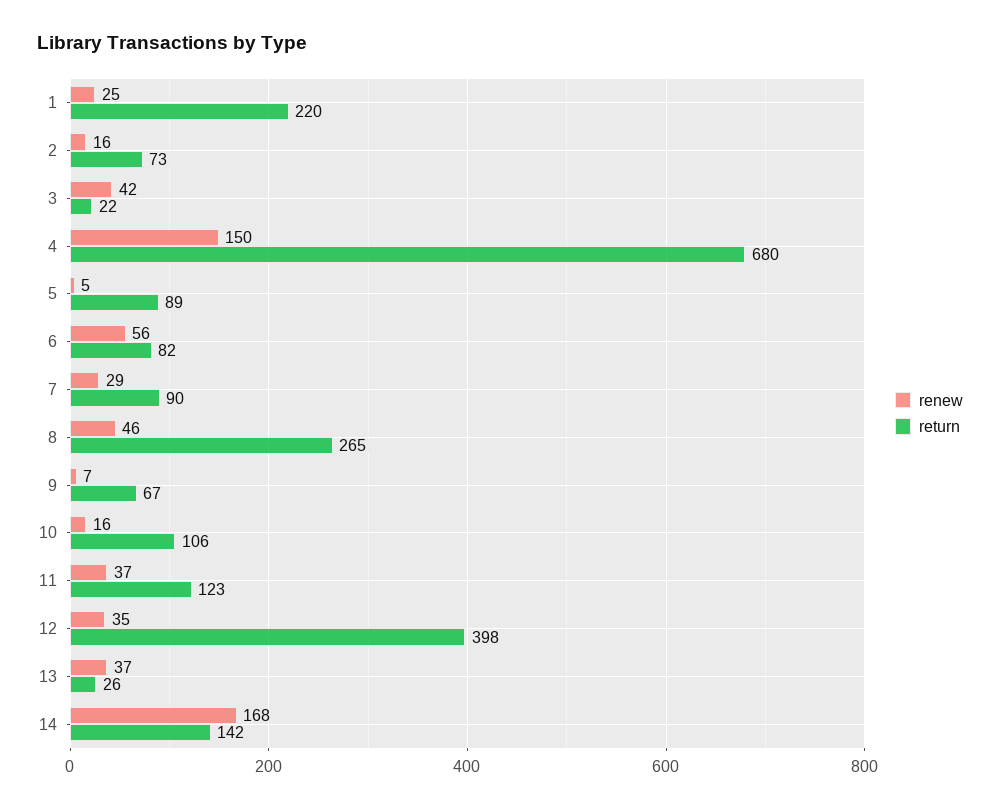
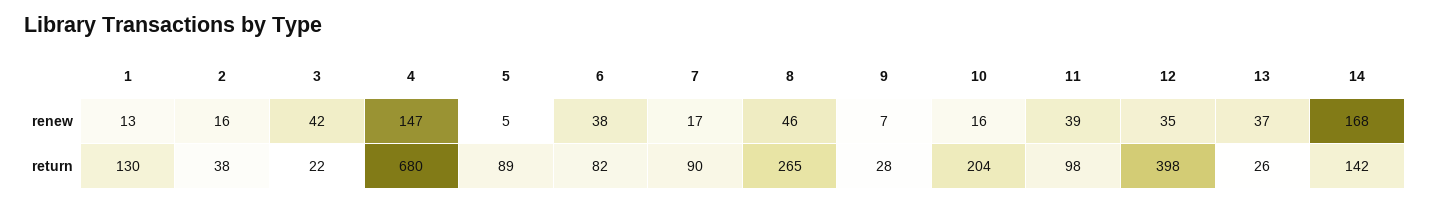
  {
    "renew": {
-     "1": 25,
+     "1": 13,
      "2": 16,
      "3": 42,
-     "4": 150,
+     "4": 147,
      "5": 5,
-     "6": 56,
+     "6": 38,
-     "7": 29,
+     "7": 17,
      "8": 46,
      "9": 7,
      "10": 16,
-     "11": 37,
+     "11": 39,
      "12": 35,
      "13": 37,
      "14": 168
    },
    "return": {
-     "1": 220,
+     "1": 130,
-     "2": 73,
+     "2": 38,
      "3": 22,
      "4": 680,
      "5": 89,
      "6": 82,
      "7": 90,
      "8": 265,
-     "9": 67,
+     "9": 28,
-     "10": 106,
+     "10": 204,
-     "11": 123,
+     "11": 98,
      "12": 398,
      "13": 26,
      "14": 142
    }
  }

